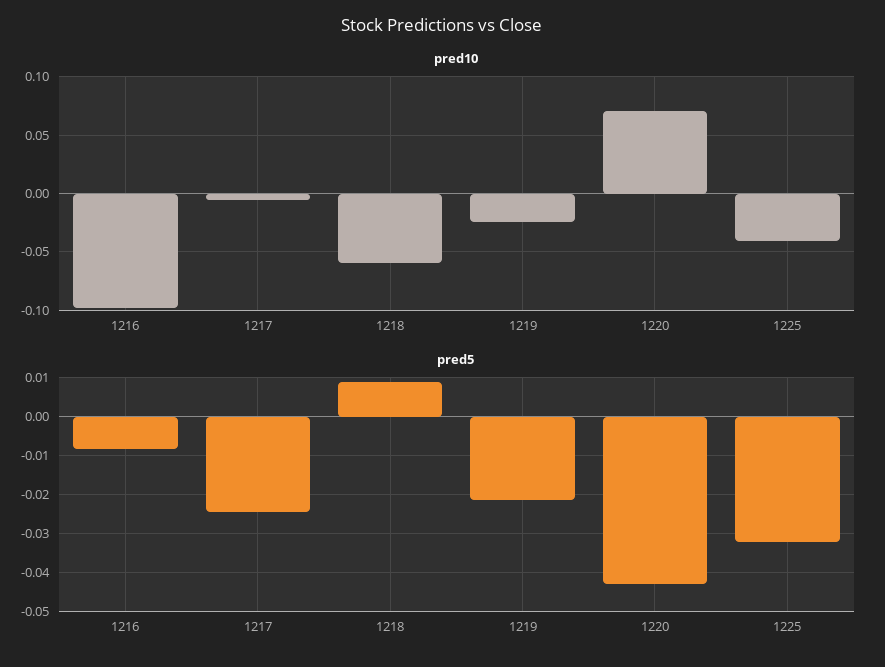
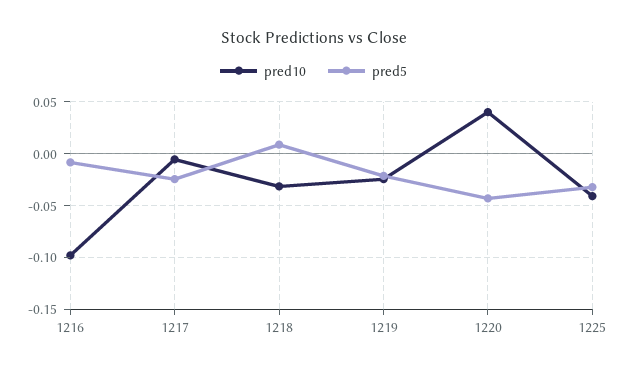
  {
    "pred10": {
      "1216": -0.1,
      "1217": -0.01,
-     "1218": -0.06,
+     "1218": -0.03,
      "1219": -0.02,
-     "1220": 0.07,
+     "1220": 0.04,
      "1225": -0.04
    },
    "pred5": {
      "1216": -0.008,
      "1217": -0.024,
      "1218": 0.008,
      "1219": -0.022,
      "1220": -0.044,
      "1225": -0.032
    }
  }

